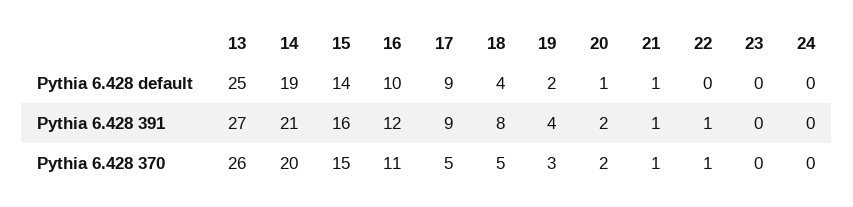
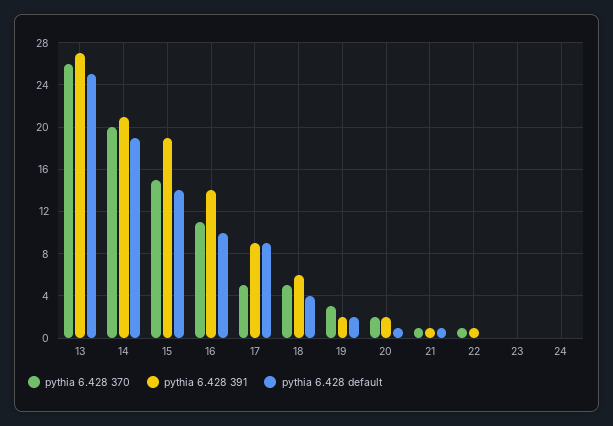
  {
    "Pythia 6.428 default": {
      "13": 25,
      "14": 19,
      "15": 14,
      "16": 10,
      "17": 9,
      "18": 4,
      "19": 2,
      "20": 1,
      "21": 1,
      "22": 0,
      "23": 0,
      "24": 0
    },
    "Pythia 6.428 391": {
      "13": 27,
      "14": 21,
-     "15": 16,
+     "15": 19,
-     "16": 12,
+     "16": 14,
      "17": 9,
-     "18": 8,
+     "18": 6,
-     "19": 4,
+     "19": 2,
      "20": 2,
      "21": 1,
      "22": 1,
      "23": 0,
      "24": 0
    },
    "Pythia 6.428 370": {
      "13": 26,
      "14": 20,
      "15": 15,
      "16": 11,
      "17": 5,
      "18": 5,
      "19": 3,
      "20": 2,
      "21": 1,
      "22": 1,
      "23": 0,
      "24": 0
    }
  }

